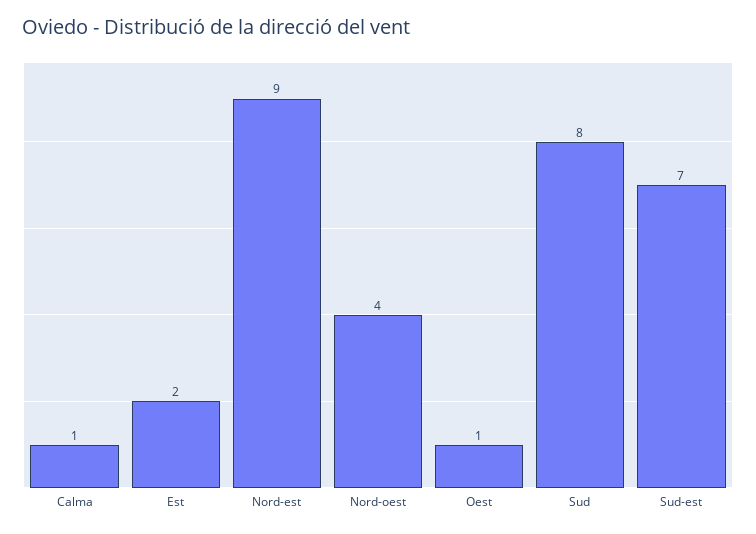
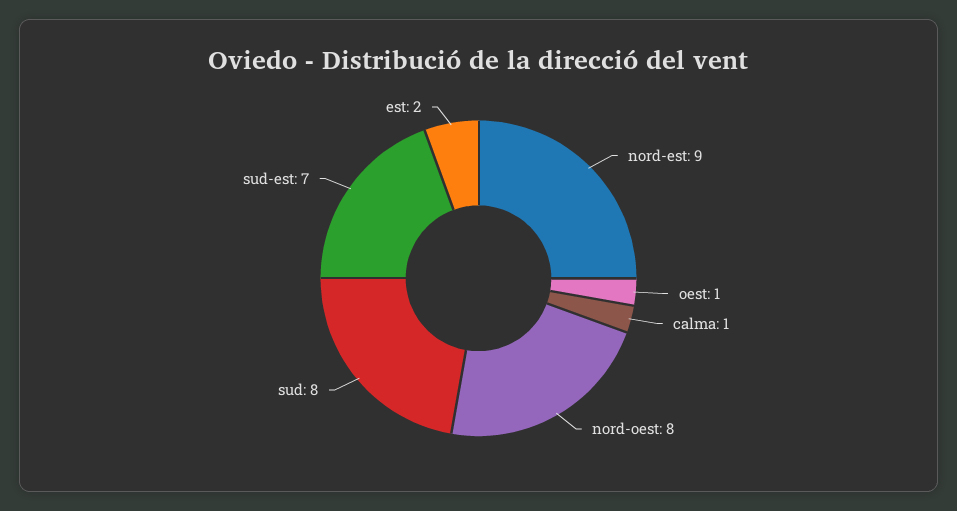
  {
    "Calma": 1,
    "Est": 2,
    "Nord-est": 9,
-   "Nord-oest": 4,
+   "Nord-oest": 8,
    "Oest": 1,
    "Sud": 8,
    "Sud-est": 7
  }

